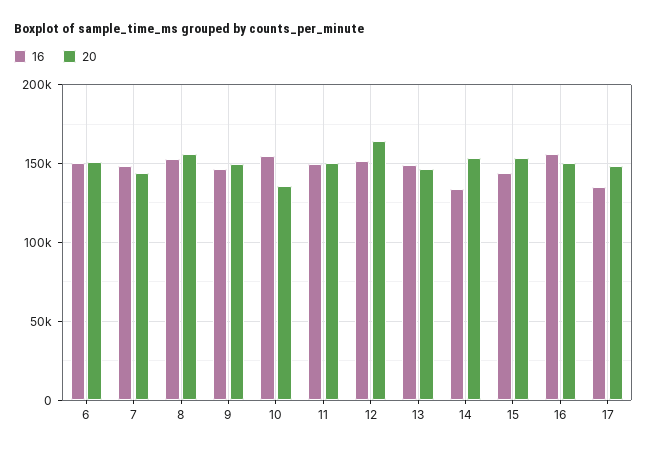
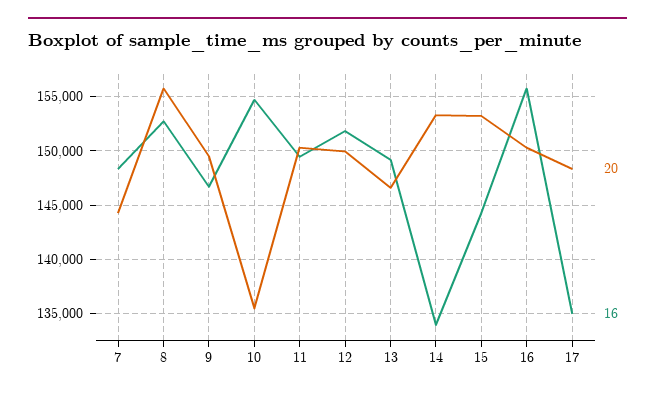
  {
    "16": {
-     "6": 150000,
      "7": 148000,
      "8": 153000,
      "9": 147000,
      "10": 155000,
      "11": 149000,
      "12": 152000,
      "13": 149000,
      "14": 134000,
      "15": 144000,
      "16": 156000,
      "17": 135000
    },
    "20": {
-     "6": 150000,
      "7": 144000,
      "8": 156000,
      "9": 150000,
      "10": 135000,
      "11": 150000,
-     "12": 165000,
+     "12": 150000,
      "13": 147000,
      "14": 153000,
      "15": 153000,
      "16": 150000,
      "17": 148000
    }
  }

